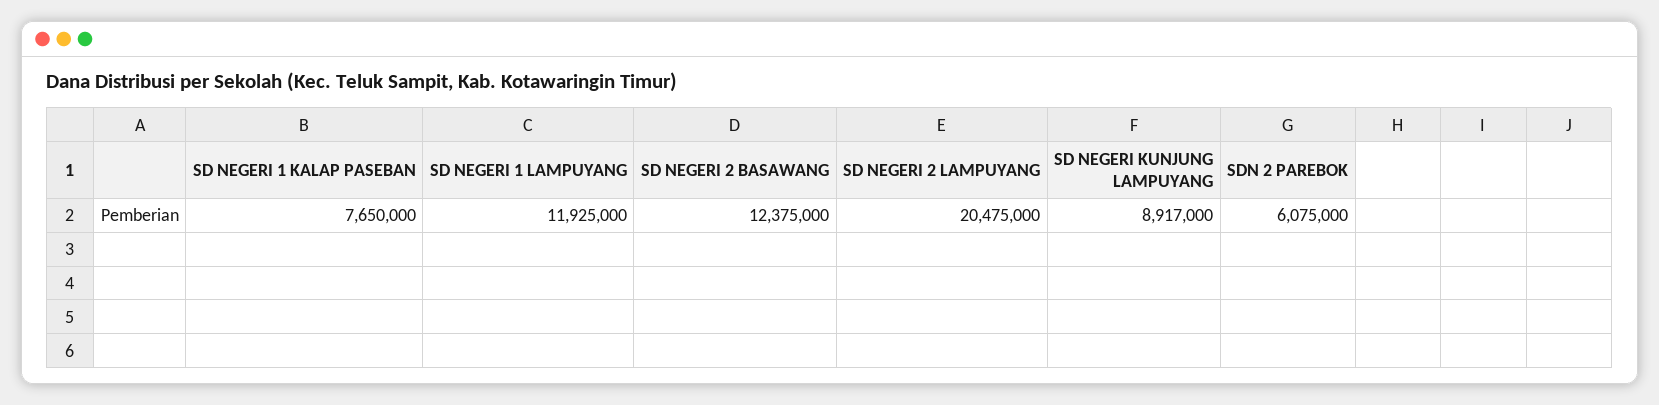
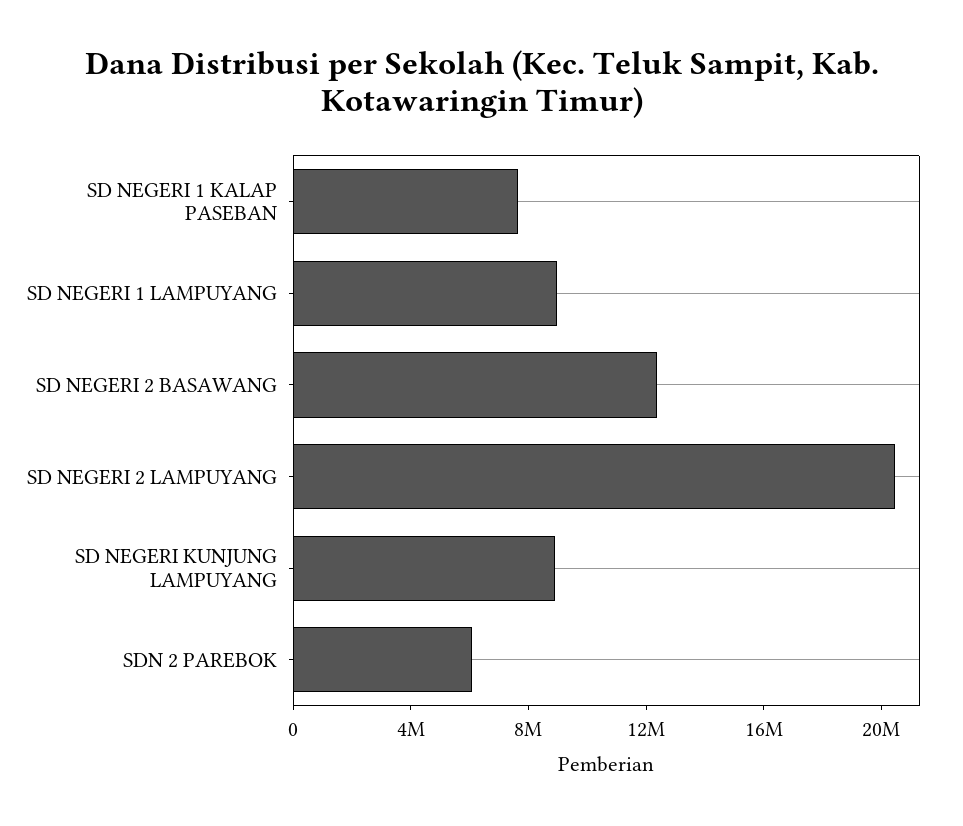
  {
    "SD NEGERI 1 KALAP PASEBAN": 7650000,
-   "SD NEGERI 1 LAMPUYANG": 11925000,
+   "SD NEGERI 1 LAMPUYANG": 9000000,
    "SD NEGERI 2 BASAWANG": 12375000,
    "SD NEGERI 2 LAMPUYANG": 20475000,
    "SD NEGERI KUNJUNG LAMPUYANG": 8917000,
    "SDN 2 PAREBOK": 6075000
  }

